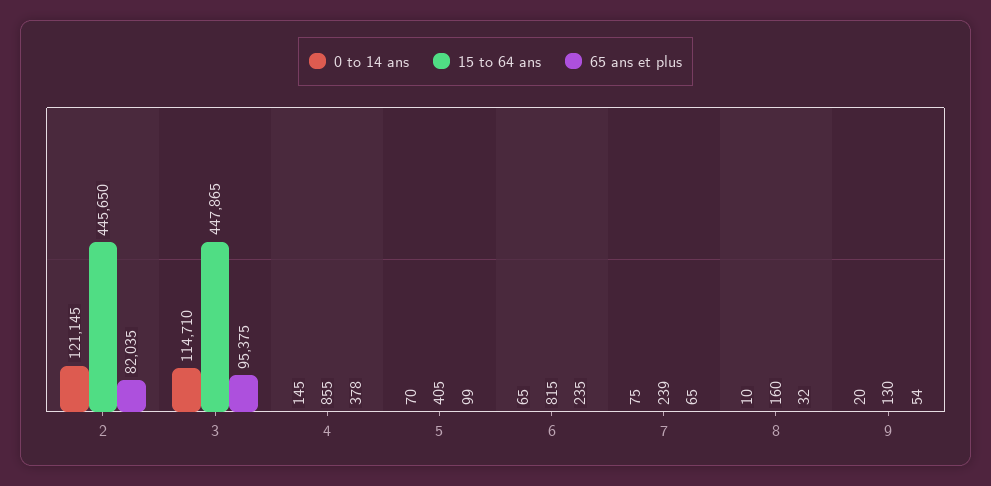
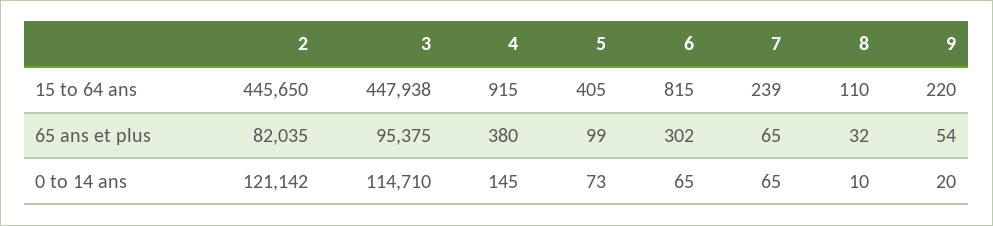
  {
    "0 to 14 ans": {
-     "2": 121145,
+     "2": 121142,
      "3": 114710,
      "4": 145,
-     "5": 70,
+     "5": 73,
      "6": 65,
-     "7": 75,
+     "7": 65,
      "8": 10,
      "9": 20
    },
    "15 to 64 ans": {
      "2": 445650,
-     "3": 447865,
+     "3": 447938,
-     "4": 855,
+     "4": 915,
      "5": 405,
      "6": 815,
      "7": 239,
-     "8": 160,
+     "8": 110,
-     "9": 130
+     "9": 220
    },
    "65 ans et plus": {
      "2": 82035,
      "3": 95375,
-     "4": 378,
+     "4": 380,
      "5": 99,
-     "6": 235,
+     "6": 302,
      "7": 65,
      "8": 32,
      "9": 54
    }
  }

